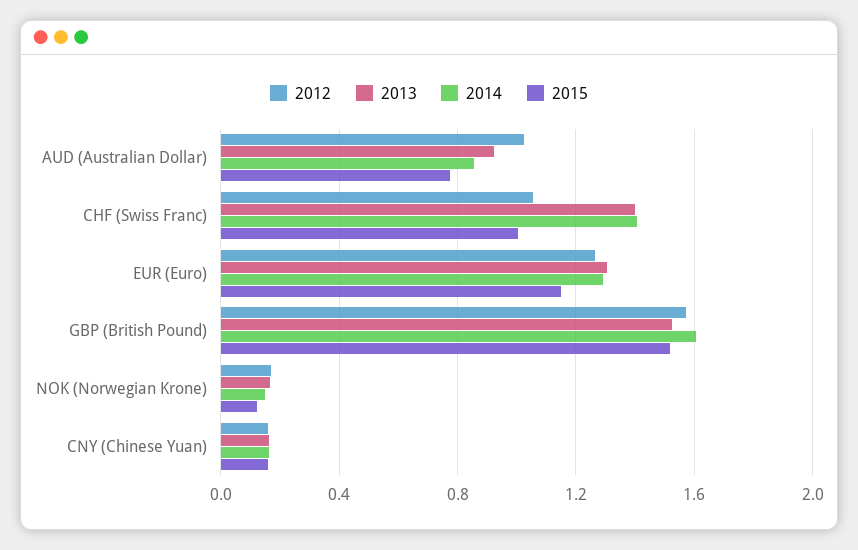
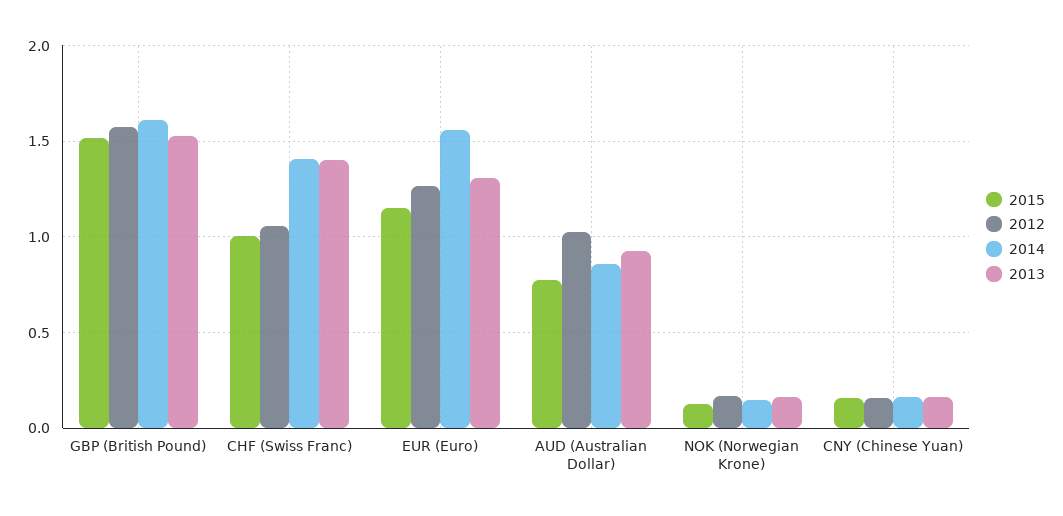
  {
    "2012": {
      "AUD (Australian Dollar)": 1,
      "CHF (Swiss Franc)": 1.05,
      "EUR (Euro)": 1.25,
      "GBP (British Pound)": 1.55,
      "NOK (Norwegian Krone)": 0.15,
      "CNY (Chinese Yuan)": 0.15
    },
    "2013": {
      "AUD (Australian Dollar)": 0.9,
      "CHF (Swiss Franc)": 1.4,
      "EUR (Euro)": 1.3,
      "GBP (British Pound)": 1.5,
      "NOK (Norwegian Krone)": 0.15,
      "CNY (Chinese Yuan)": 0.15
    },
    "2014": {
      "AUD (Australian Dollar)": 0.85,
      "CHF (Swiss Franc)": 1.4,
-     "EUR (Euro)": 1.3,
+     "EUR (Euro)": 1.55,
      "GBP (British Pound)": 1.6,
      "NOK (Norwegian Krone)": 0.15,
      "CNY (Chinese Yuan)": 0.15
    },
    "2015": {
      "AUD (Australian Dollar)": 0.75,
      "CHF (Swiss Franc)": 1,
      "EUR (Euro)": 1.15,
      "GBP (British Pound)": 1.5,
      "NOK (Norwegian Krone)": 0.1,
      "CNY (Chinese Yuan)": 0.15
    }
  }

